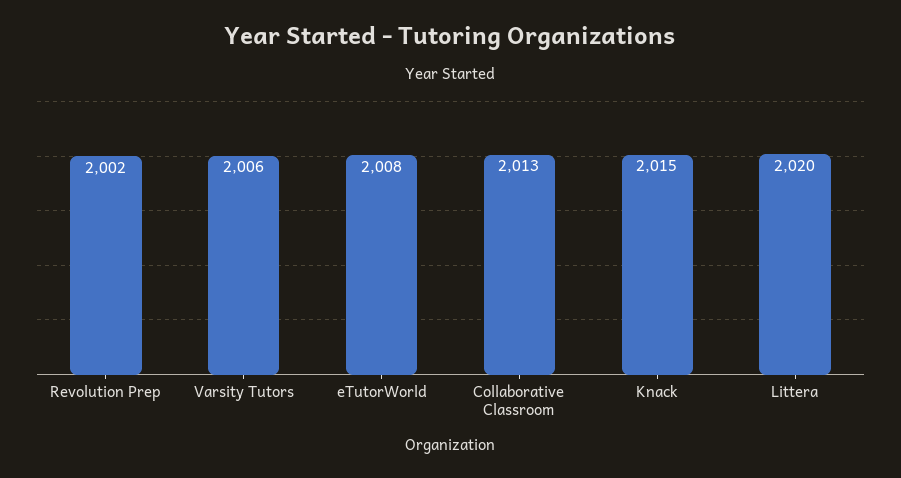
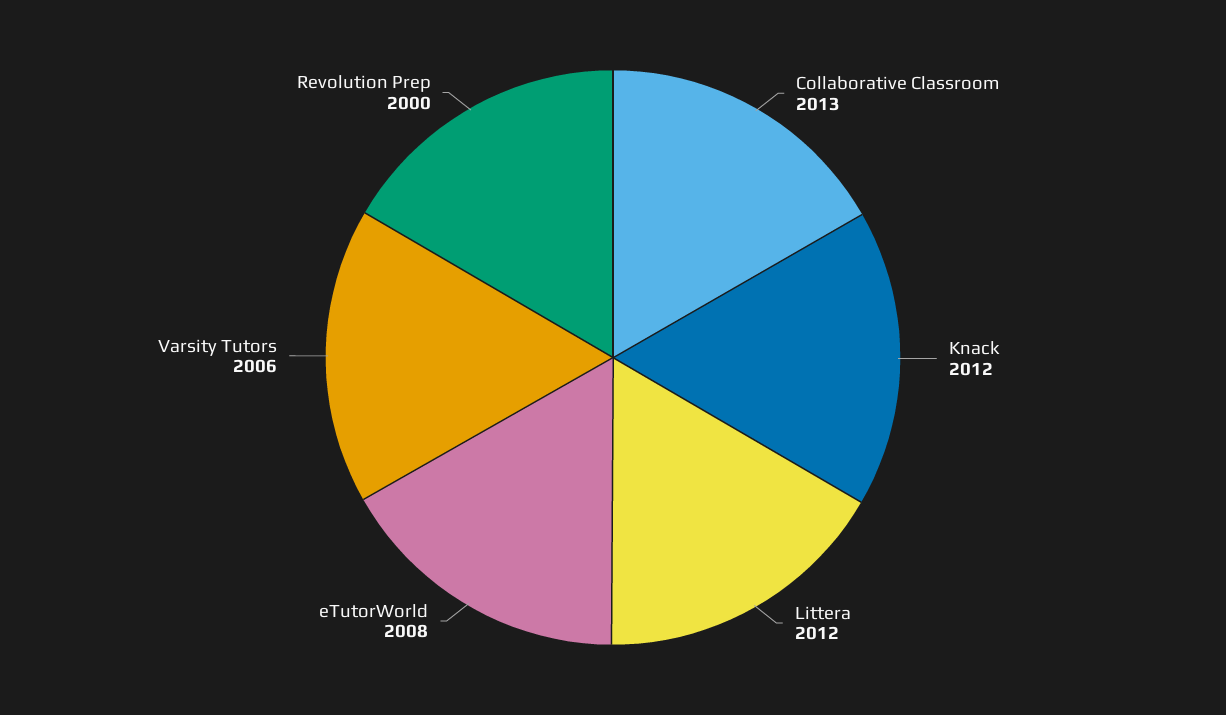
  {
-   "Revolution Prep": 2002,
+   "Revolution Prep": 2000,
    "Varsity Tutors": 2006,
    "eTutorWorld": 2008,
    "Collaborative Classroom": 2013,
-   "Knack": 2015,
+   "Knack": 2012,
-   "Littera": 2020
+   "Littera": 2012
  }

